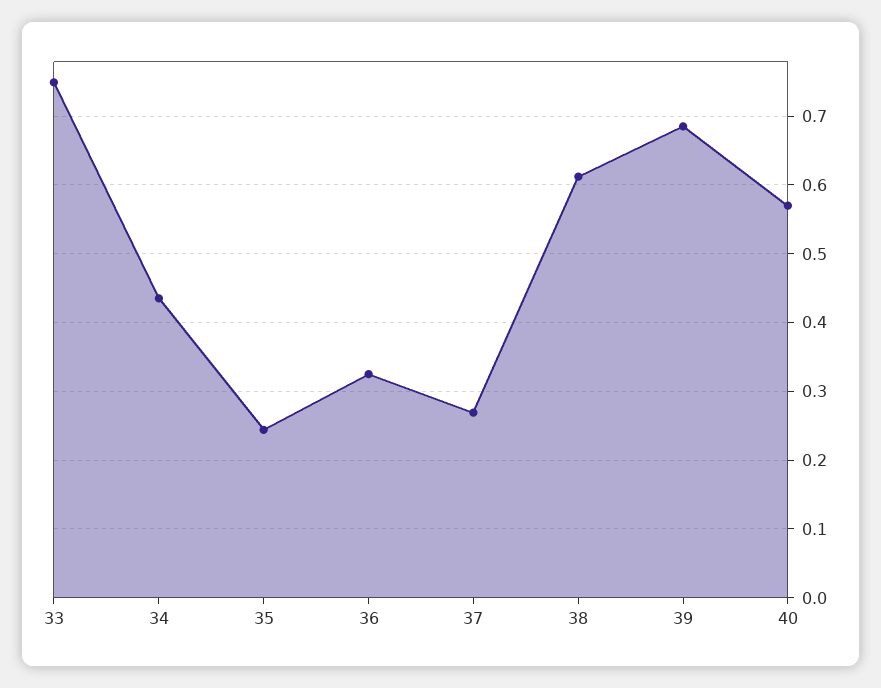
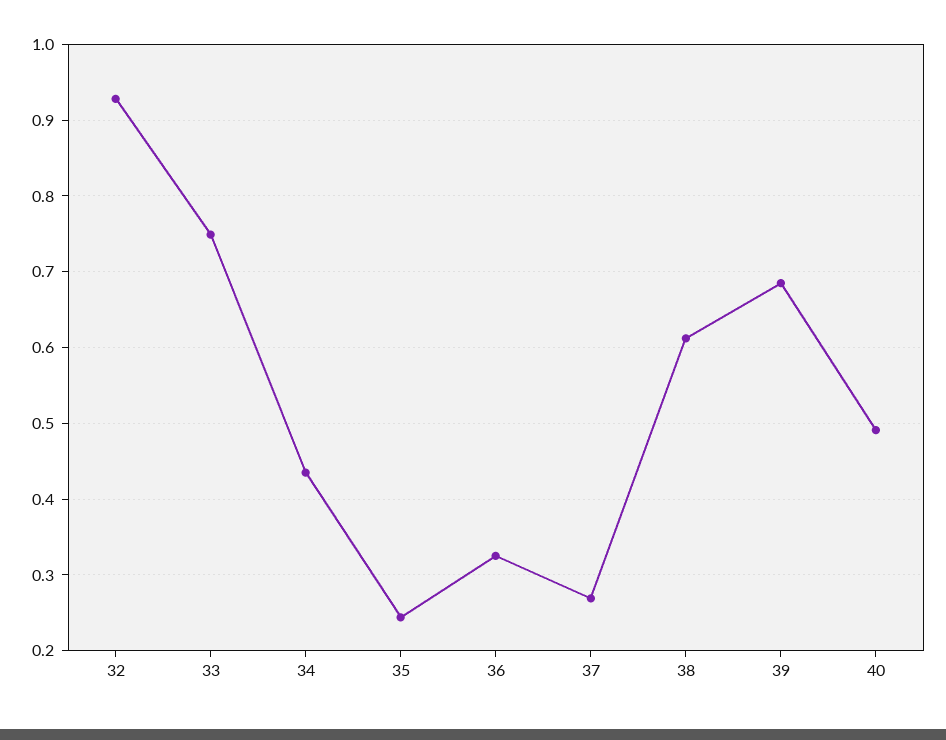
  {
    "33": 0.75,
    "34": 0.44,
    "35": 0.24,
    "36": 0.33,
    "37": 0.27,
    "38": 0.61,
    "39": 0.69,
-   "40": 0.57
+   "40": 0.49,
+   "32": 0.93
  }

